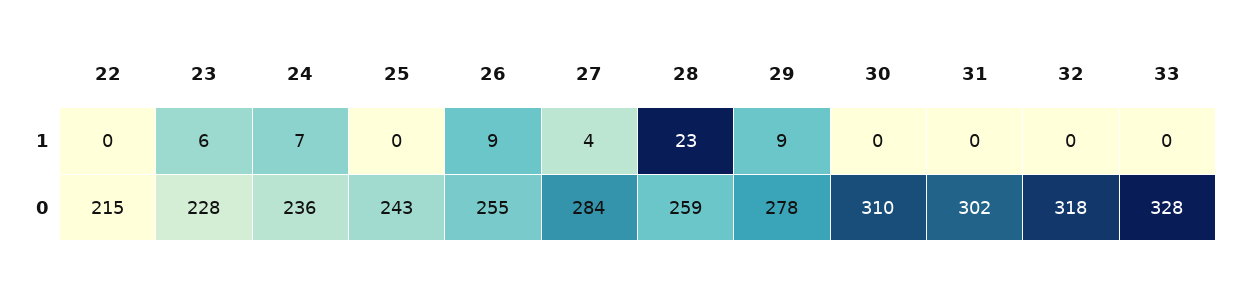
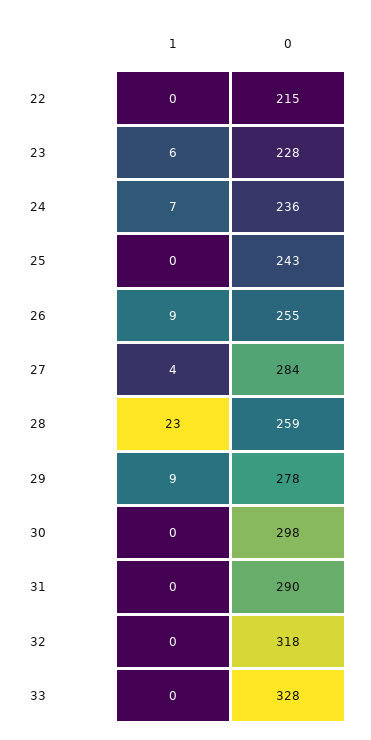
  {
    "22": {
      "1": 0,
      "0": 215
    },
    "23": {
      "1": 6,
      "0": 228
    },
    "24": {
      "1": 7,
      "0": 236
    },
    "25": {
      "1": 0,
      "0": 243
    },
    "26": {
      "1": 9,
      "0": 255
    },
    "27": {
      "1": 4,
      "0": 284
    },
    "28": {
      "1": 23,
      "0": 259
    },
    "29": {
      "1": 9,
      "0": 278
    },
    "30": {
      "1": 0,
-     "0": 310
+     "0": 298
    },
    "31": {
      "1": 0,
-     "0": 302
+     "0": 290
    },
    "32": {
      "1": 0,
      "0": 318
    },
    "33": {
      "1": 0,
      "0": 328
    }
  }

